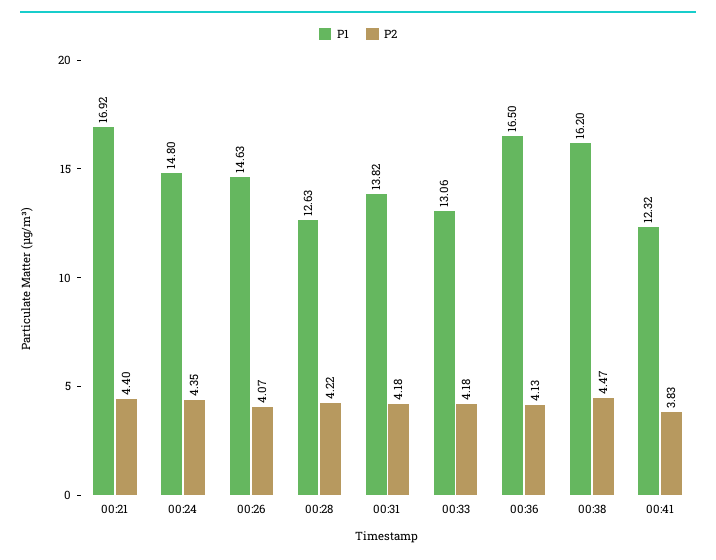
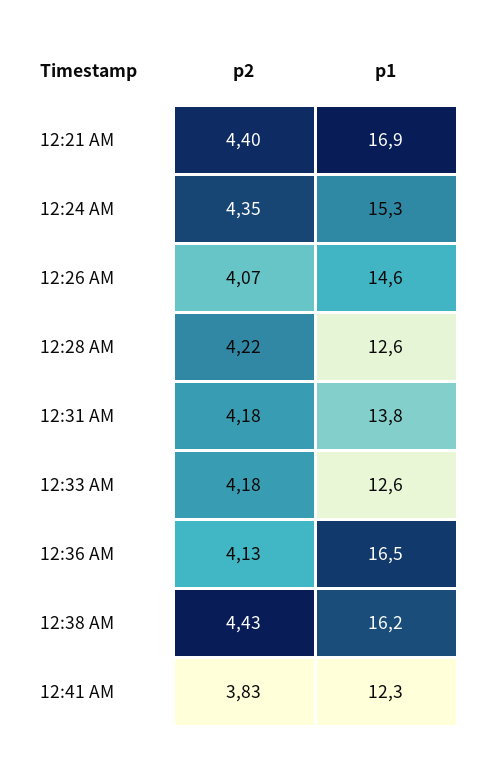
  {
    "P1": {
      "00:21": 16.92,
-     "00:24": 14.8,
+     "00:24": 15.3,
      "00:26": 14.63,
      "00:28": 12.63,
      "00:31": 13.82,
-     "00:33": 13.06,
+     "00:33": 12.6,
      "00:36": 16.5,
      "00:38": 16.2,
      "00:41": 12.32
    },
    "P2": {
      "00:21": 4.4,
      "00:24": 4.35,
      "00:26": 4.07,
      "00:28": 4.22,
      "00:31": 4.18,
      "00:33": 4.18,
      "00:36": 4.13,
-     "00:38": 4.47,
+     "00:38": 4.43,
      "00:41": 3.83
    }
  }

